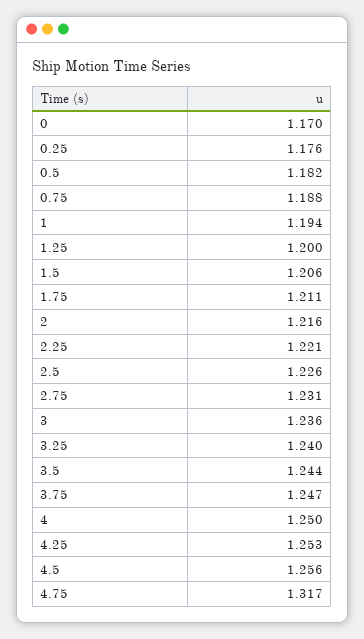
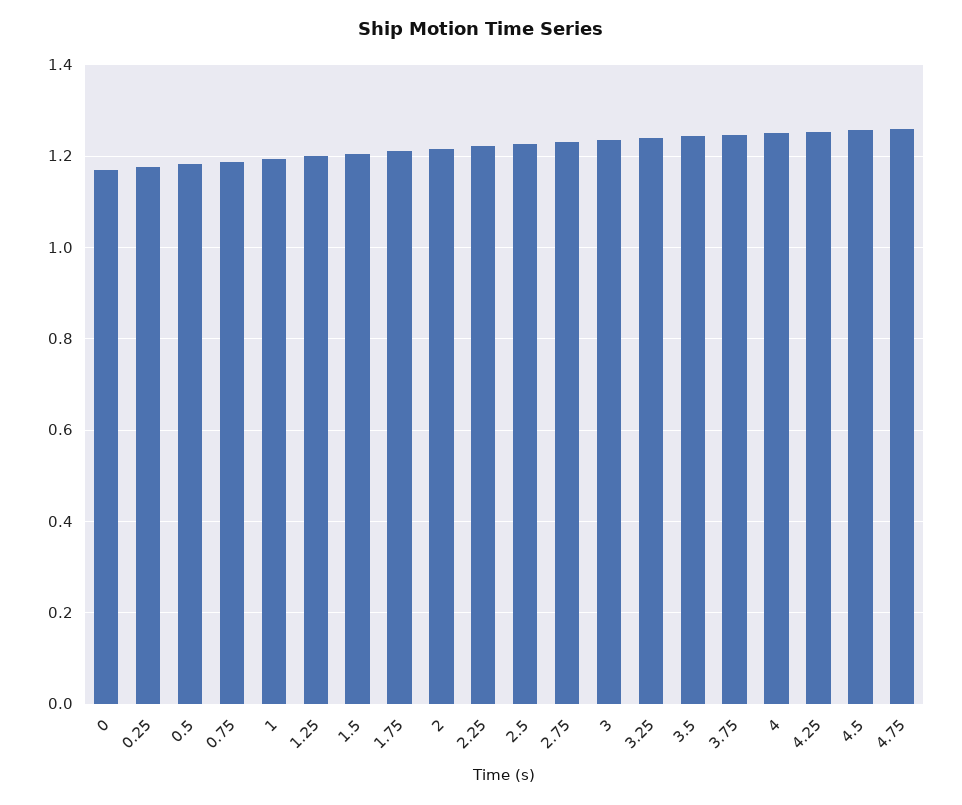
  {
    "0": 1.17,
    "0.25": 1.176,
    "0.5": 1.182,
    "0.75": 1.188,
    "1": 1.194,
    "1.25": 1.2,
    "1.5": 1.206,
    "1.75": 1.211,
    "2": 1.216,
    "2.25": 1.221,
    "2.5": 1.226,
    "2.75": 1.231,
    "3": 1.236,
    "3.25": 1.24,
    "3.5": 1.244,
    "3.75": 1.247,
    "4": 1.25,
    "4.25": 1.253,
    "4.5": 1.256,
-   "4.75": 1.317
+   "4.75": 1.26
  }

